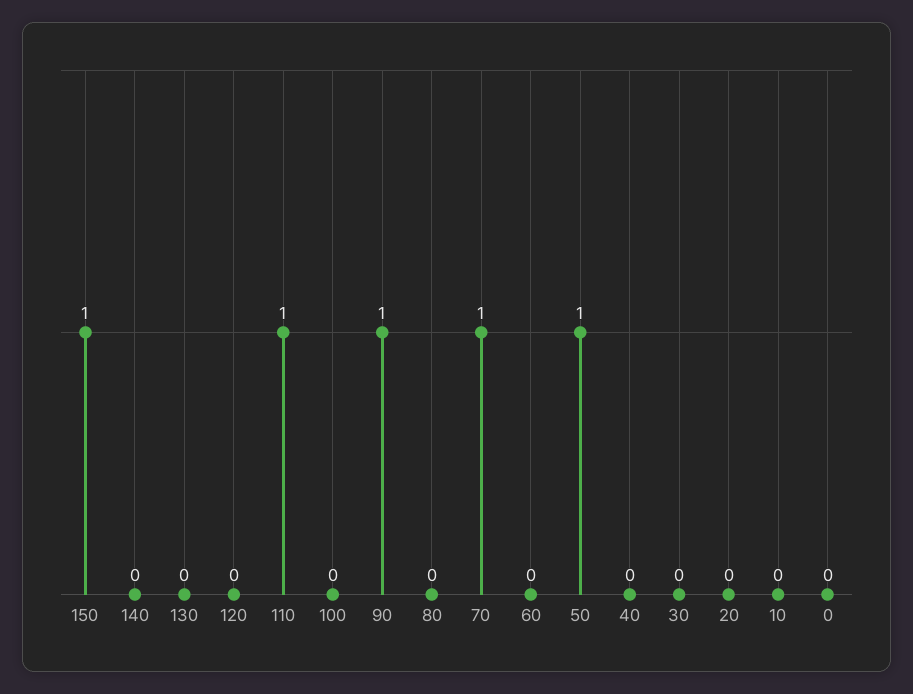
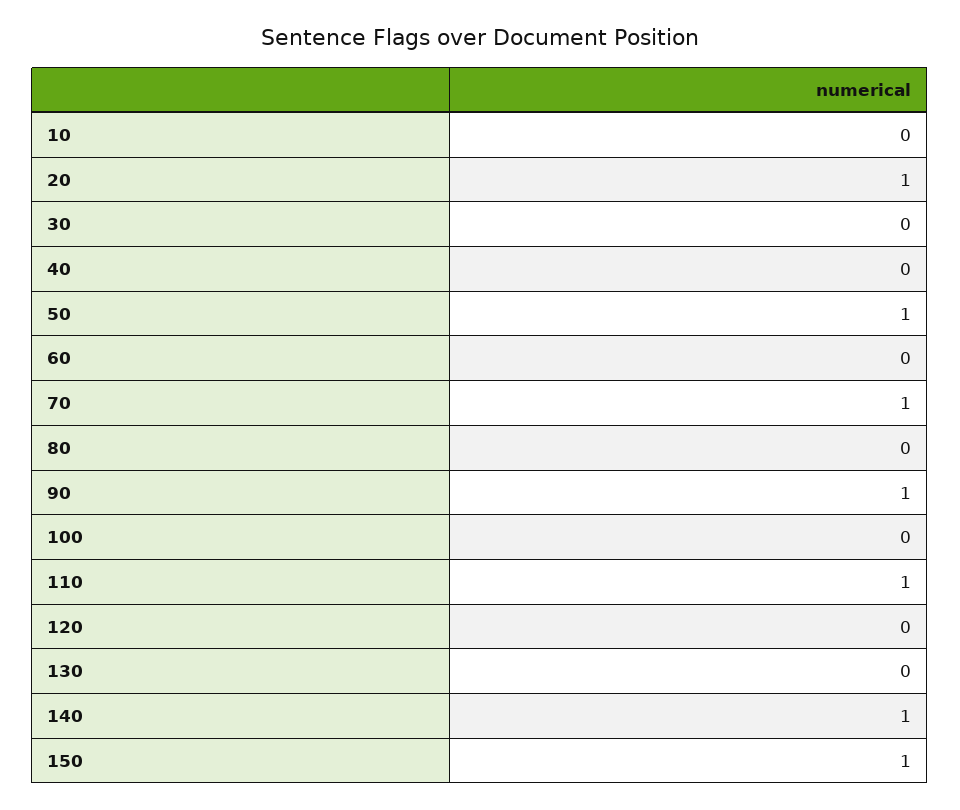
  {
    "150": 1,
-   "140": 0,
+   "140": 1,
    "130": 0,
    "120": 0,
    "110": 1,
    "100": 0,
    "90": 1,
    "80": 0,
    "70": 1,
    "60": 0,
    "50": 1,
    "40": 0,
    "30": 0,
-   "20": 0,
+   "20": 1,
-   "10": 0,
+   "10": 0
-   "0": 0
  }

